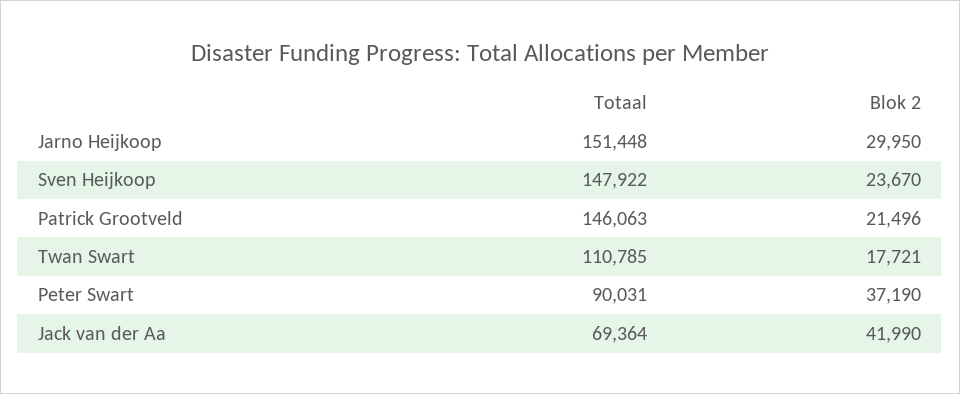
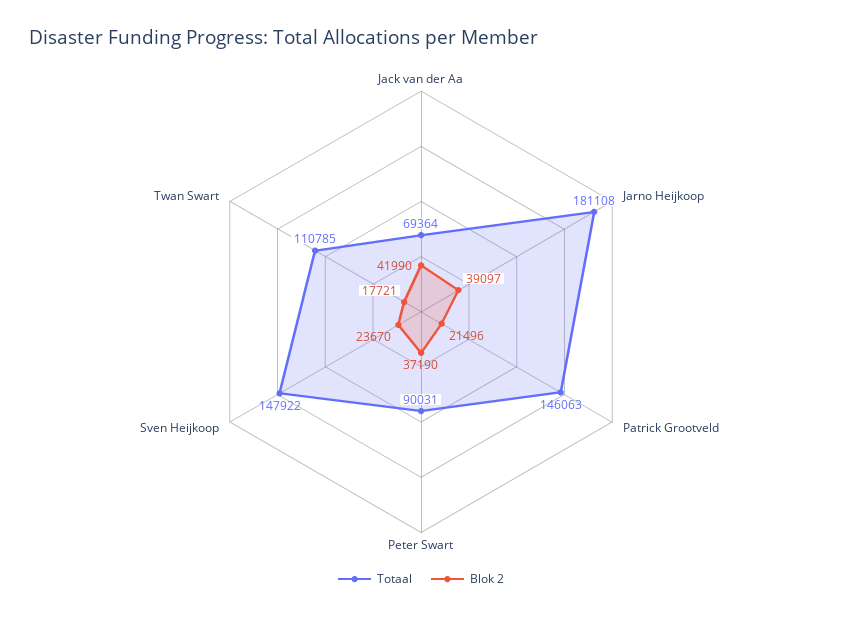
  {
    "Totaal": {
-     "Jarno Heijkoop": 151448,
+     "Jarno Heijkoop": 181108,
      "Sven Heijkoop": 147922,
      "Patrick Grootveld": 146063,
      "Twan Swart": 110785,
      "Peter Swart": 90031,
      "Jack van der Aa": 69364
    },
    "Blok 2": {
-     "Jarno Heijkoop": 29950,
+     "Jarno Heijkoop": 39097,
      "Sven Heijkoop": 23670,
      "Patrick Grootveld": 21496,
      "Twan Swart": 17721,
      "Peter Swart": 37190,
      "Jack van der Aa": 41990
    }
  }

